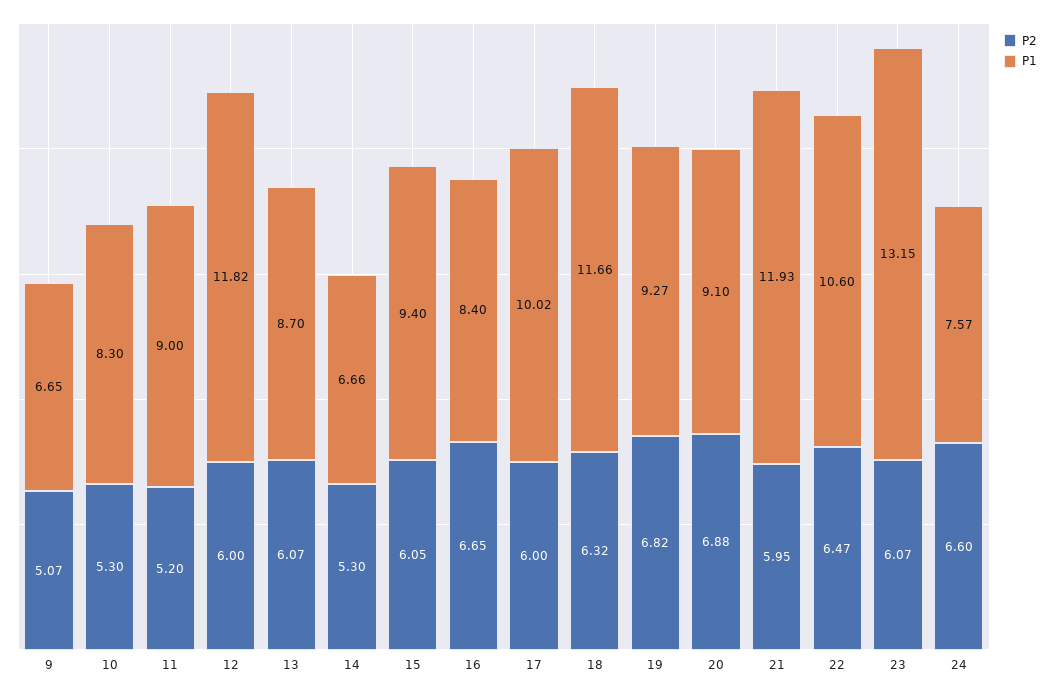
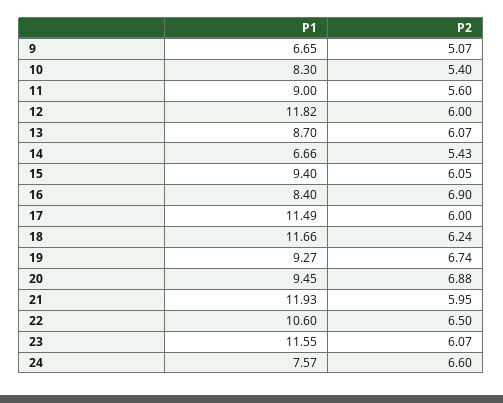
  {
    "P2": {
      "9": 5.07,
-     "10": 5.3,
+     "10": 5.4,
-     "11": 5.2,
+     "11": 5.6,
      "12": 6,
      "13": 6.07,
-     "14": 5.3,
+     "14": 5.43,
      "15": 6.05,
-     "16": 6.65,
+     "16": 6.9,
      "17": 6,
-     "18": 6.32,
+     "18": 6.24,
-     "19": 6.82,
+     "19": 6.74,
      "20": 6.88,
      "21": 5.95,
-     "22": 6.47,
+     "22": 6.5,
      "23": 6.07,
      "24": 6.6
    },
    "P1": {
      "9": 6.65,
      "10": 8.3,
      "11": 9,
      "12": 11.82,
      "13": 8.7,
      "14": 6.66,
      "15": 9.4,
      "16": 8.4,
-     "17": 10.02,
+     "17": 11.49,
      "18": 11.66,
      "19": 9.27,
-     "20": 9.1,
+     "20": 9.45,
      "21": 11.93,
      "22": 10.6,
-     "23": 13.15,
+     "23": 11.55,
      "24": 7.57
    }
  }

